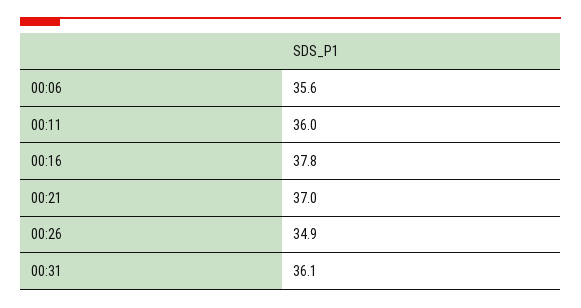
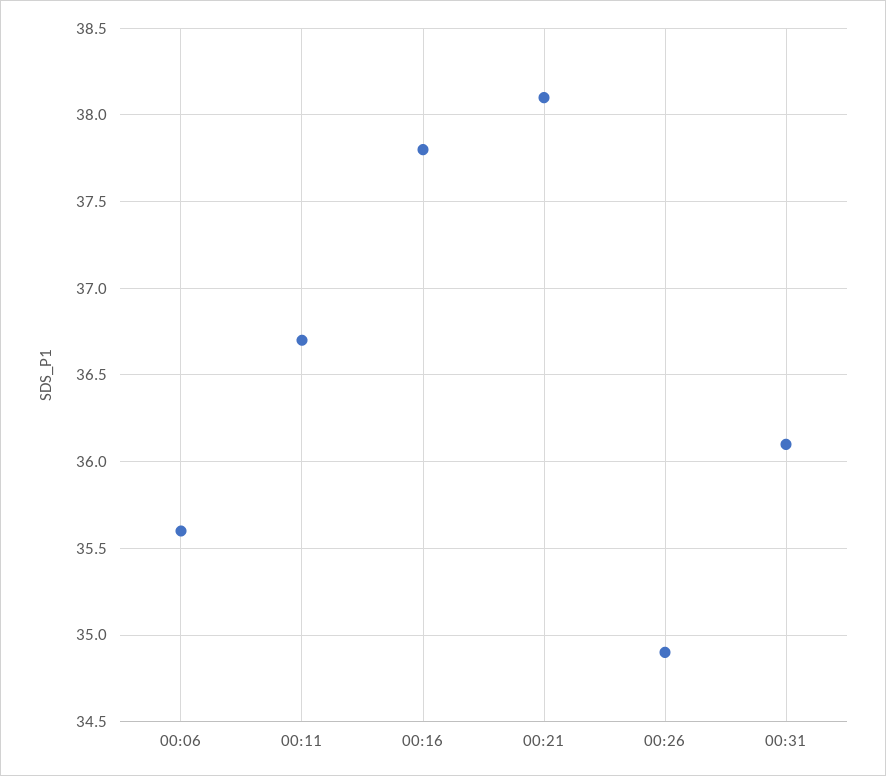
  {
    "00:06": 35.6,
-   "00:11": 36,
+   "00:11": 36.7,
    "00:16": 37.8,
-   "00:21": 37,
+   "00:21": 38.1,
    "00:26": 34.9,
    "00:31": 36.1
  }

